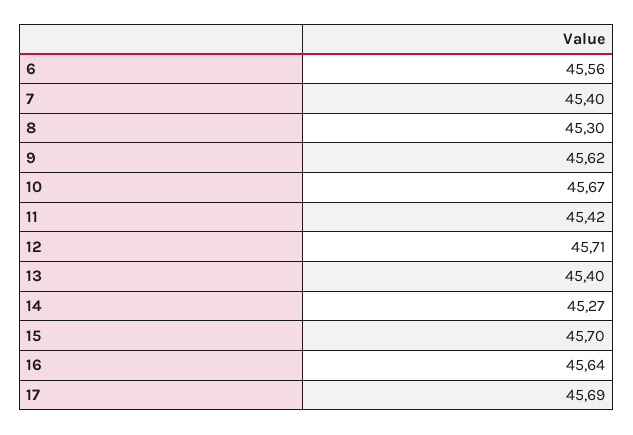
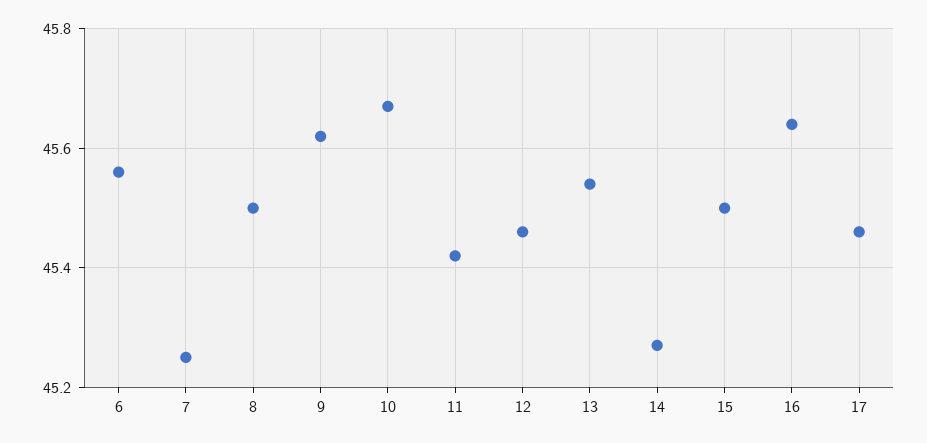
  {
    "6": 45.56,
-   "7": 45.4,
+   "7": 45.25,
-   "8": 45.3,
+   "8": 45.5,
    "9": 45.62,
    "10": 45.67,
    "11": 45.42,
-   "12": 45.71,
+   "12": 45.45,
-   "13": 45.4,
+   "13": 45.55,
    "14": 45.27,
-   "15": 45.7,
+   "15": 45.5,
    "16": 45.64,
-   "17": 45.69
+   "17": 45.45
  }

